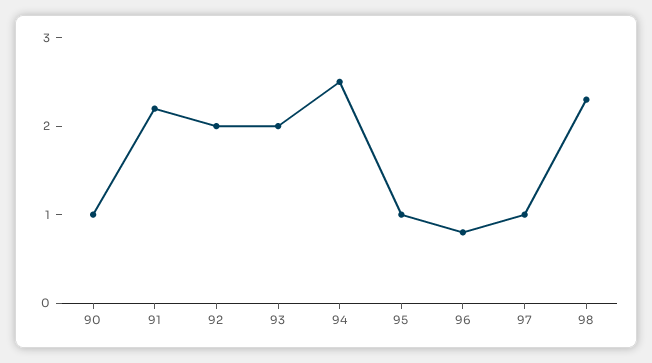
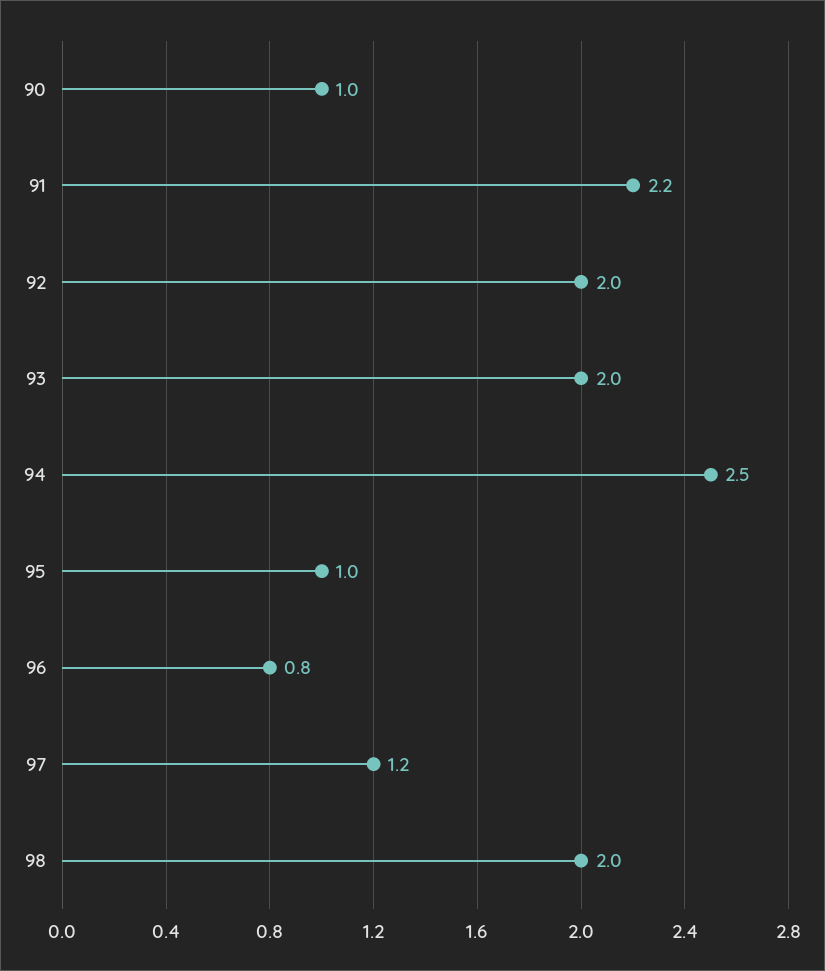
  {
    "90": 1,
    "91": 2.2,
    "92": 2,
    "93": 2,
    "94": 2.5,
    "95": 1,
    "96": 0.8,
-   "97": 1,
+   "97": 1.2,
-   "98": 2.3
+   "98": 2
  }

